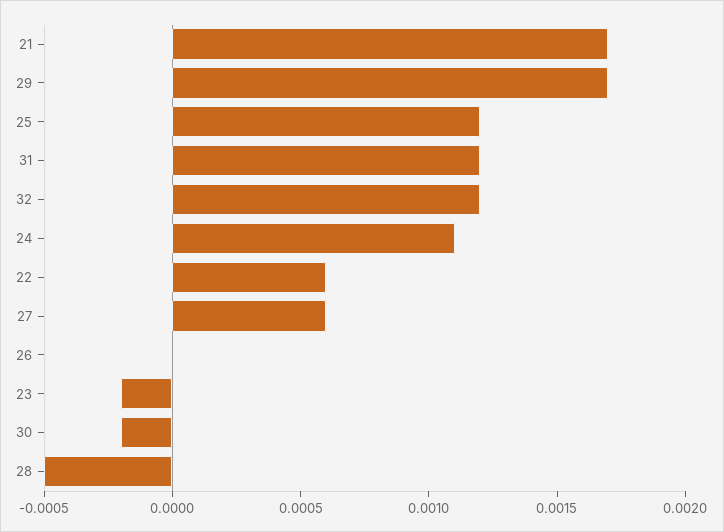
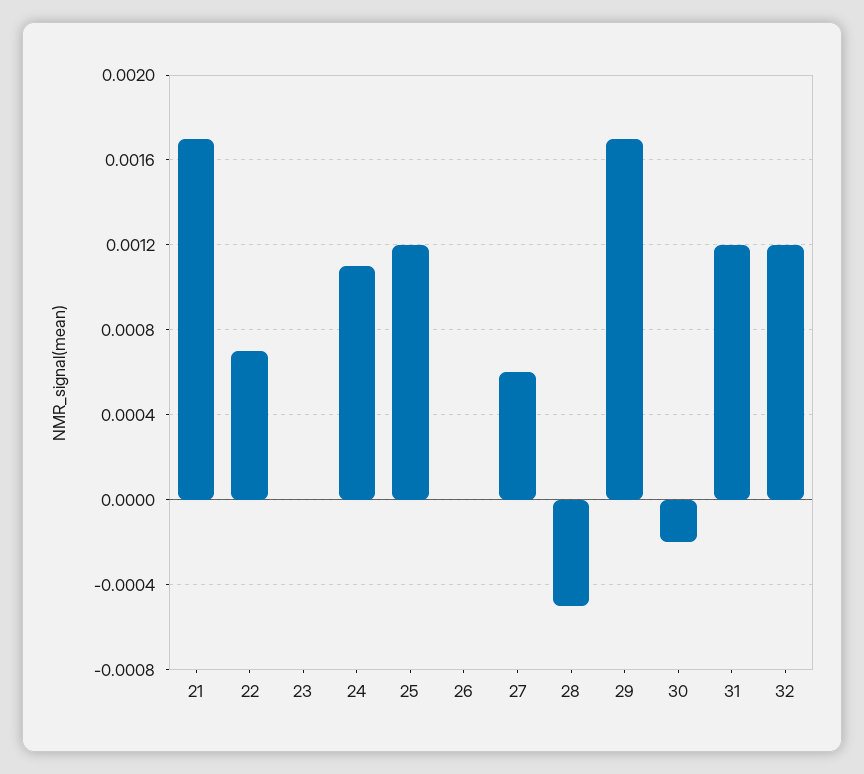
  {
    "21": 0.0017,
    "29": 0.0017,
    "25": 0.0012,
    "31": 0.0012,
    "32": 0.0012,
    "24": 0.0011,
-   "22": 0.0006,
+   "22": 0.0007,
    "27": 0.0006,
    "26": 0,
-   "23": -0.0002,
+   "23": 0,
    "30": -0.0002,
    "28": -0.0005
  }

